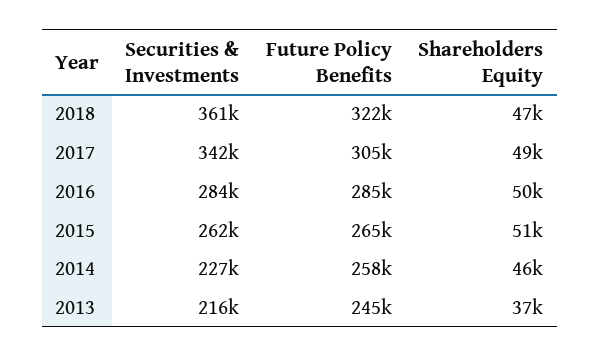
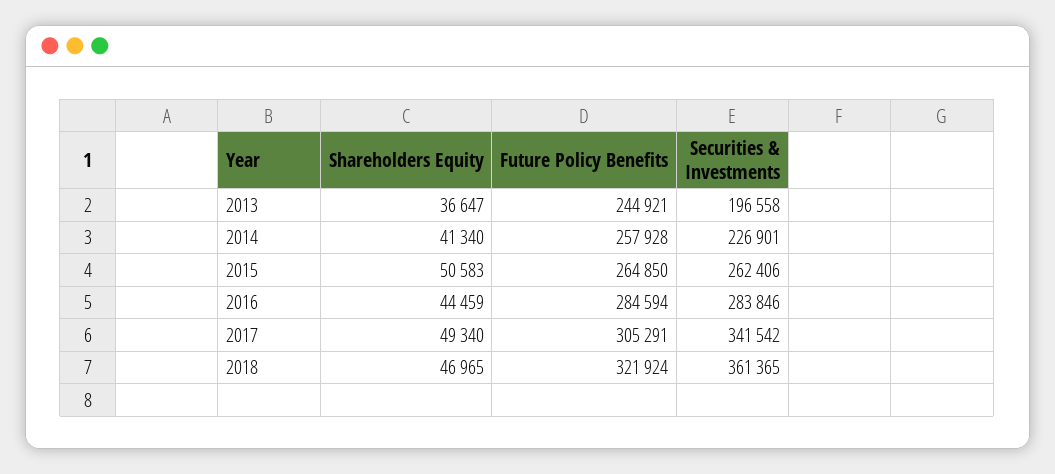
  {
    "Securities & Investments": {
      "2018": 361365,
      "2017": 341542,
      "2016": 283846,
      "2015": 262406,
      "2014": 226901,
-     "2013": 216000
+     "2013": 196558
    },
    "Future Policy Benefits": {
      "2018": 321924,
      "2017": 305291,
      "2016": 284594,
      "2015": 264850,
      "2014": 257928,
      "2013": 244921
    },
    "Shareholders Equity": {
      "2018": 46965,
      "2017": 49340,
-     "2016": 50000,
+     "2016": 44459,
      "2015": 50583,
-     "2014": 46000,
+     "2014": 41340,
      "2013": 36647
    }
  }

